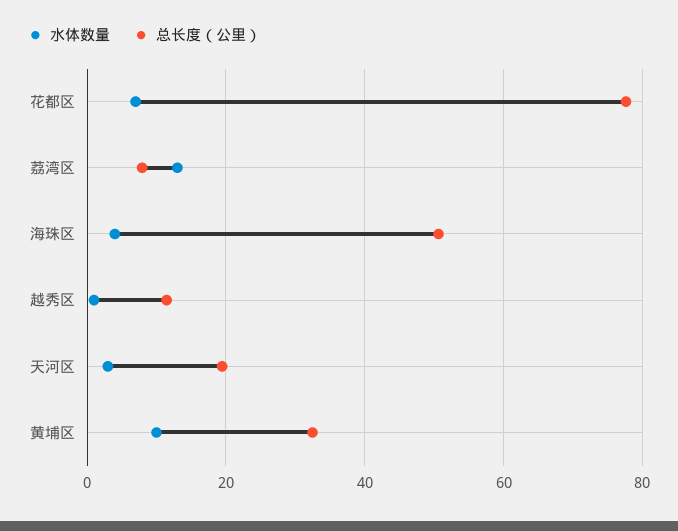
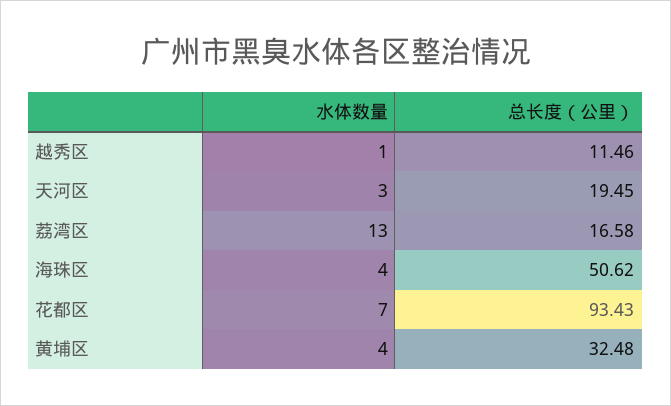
  {
    "水体数量": {
      "花都区": 7,
      "荔湾区": 13,
      "海珠区": 4,
      "越秀区": 1,
      "天河区": 3,
-     "黄埔区": 10
+     "黄埔区": 4
    },
    "总长度（公里）": {
-     "花都区": 78,
+     "花都区": 93.43,
-     "荔湾区": 8,
+     "荔湾区": 16.58,
      "海珠区": 50.62,
      "越秀区": 11.46,
      "天河区": 19.45,
      "黄埔区": 32.48
    }
  }

